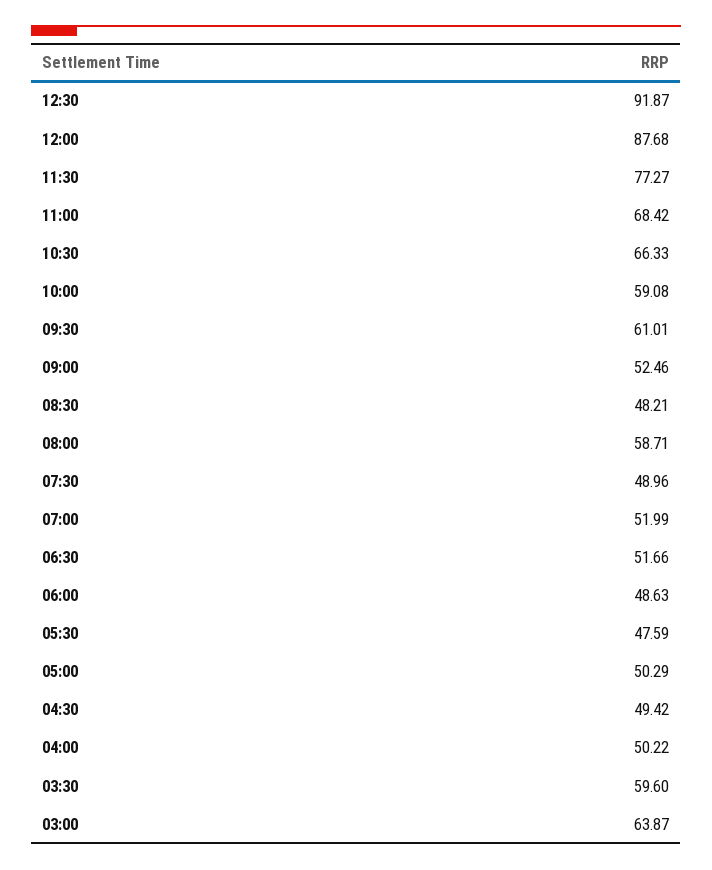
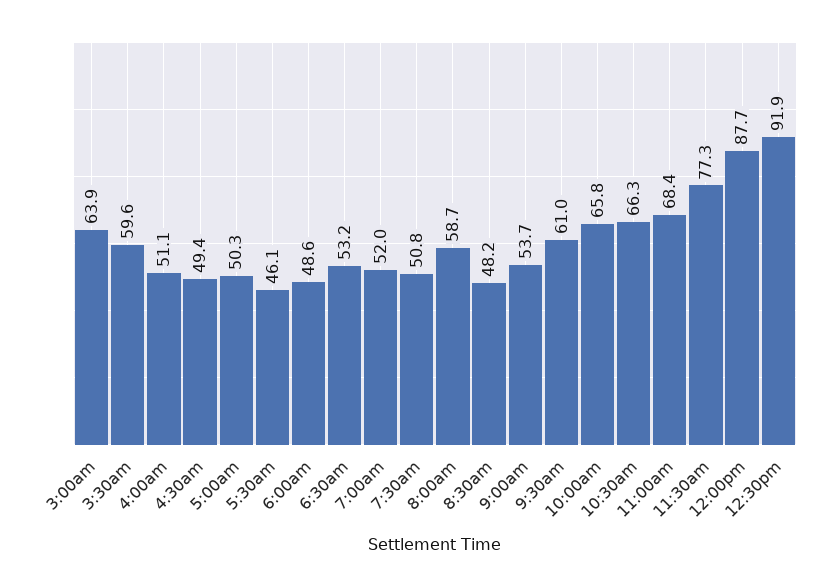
  {
    "12:30": 91.87,
    "12:00": 87.68,
    "11:30": 77.27,
    "11:00": 68.42,
    "10:30": 66.33,
-   "10:00": 59.08,
+   "10:00": 65.8,
    "09:30": 61.01,
-   "09:00": 52.46,
+   "09:00": 53.7,
    "08:30": 48.21,
    "08:00": 58.71,
-   "07:30": 48.96,
+   "07:30": 50.8,
    "07:00": 51.99,
-   "06:30": 51.66,
+   "06:30": 53.2,
    "06:00": 48.63,
-   "05:30": 47.59,
+   "05:30": 46.1,
    "05:00": 50.29,
    "04:30": 49.42,
-   "04:00": 50.22,
+   "04:00": 51.1,
    "03:30": 59.6,
    "03:00": 63.87
  }

